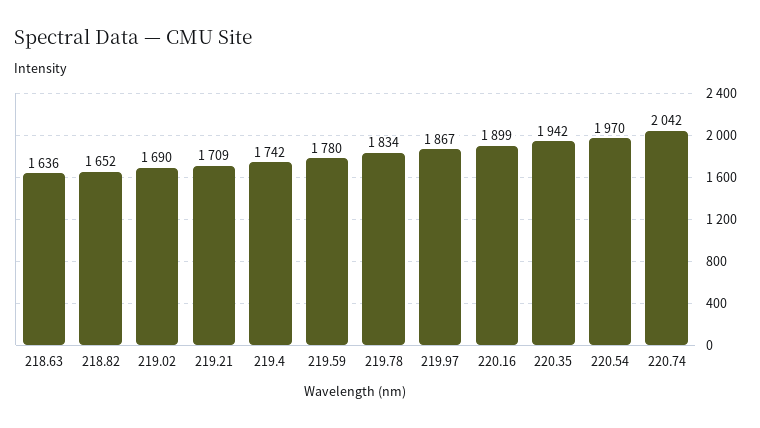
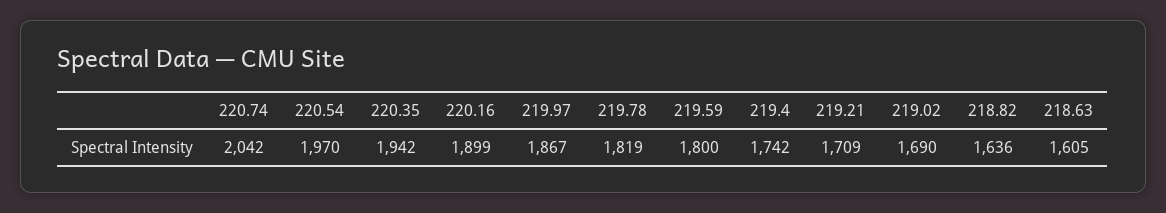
  {
-   "218.63": 1636,
+   "218.63": 1605,
-   "218.82": 1652,
+   "218.82": 1636,
    "219.02": 1690,
    "219.21": 1709,
    "219.4": 1742,
-   "219.59": 1780,
+   "219.59": 1800,
-   "219.78": 1834,
+   "219.78": 1819,
    "219.97": 1867,
    "220.16": 1899,
    "220.35": 1942,
    "220.54": 1970,
    "220.74": 2042
  }

